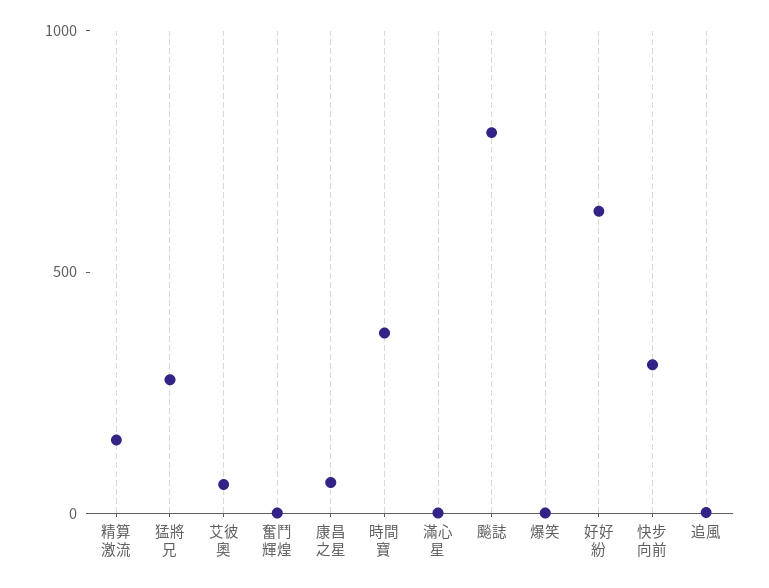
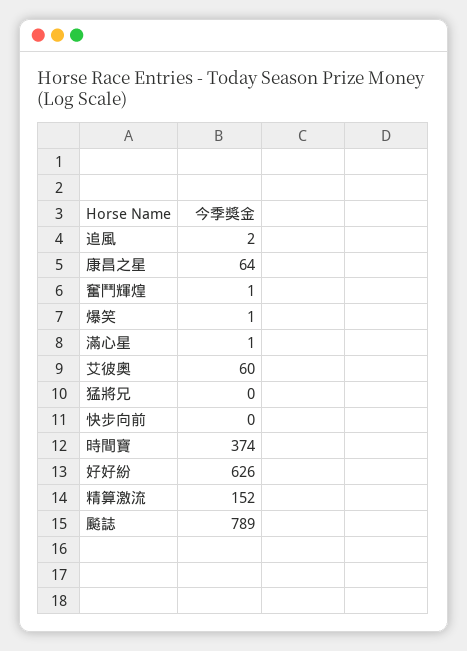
  {
    "精算激流": 152,
-   "猛將兄": 300,
+   "猛將兄": 0,
    "艾彼奧": 60,
    "奮鬥輝煌": 1,
    "康昌之星": 64,
    "時間寶": 374,
    "滿心星": 1,
    "飈誌": 789,
    "爆笑": 1,
    "好好紛": 626,
-   "快步向前": 300,
+   "快步向前": 0,
    "追風": 2
  }

